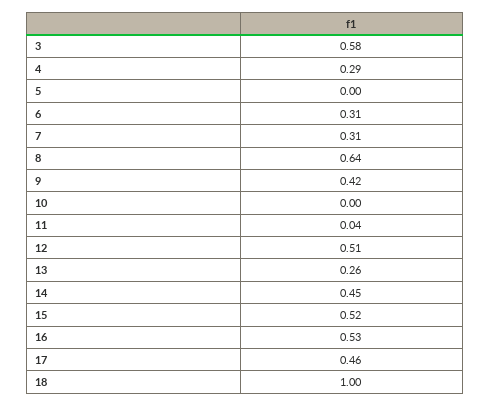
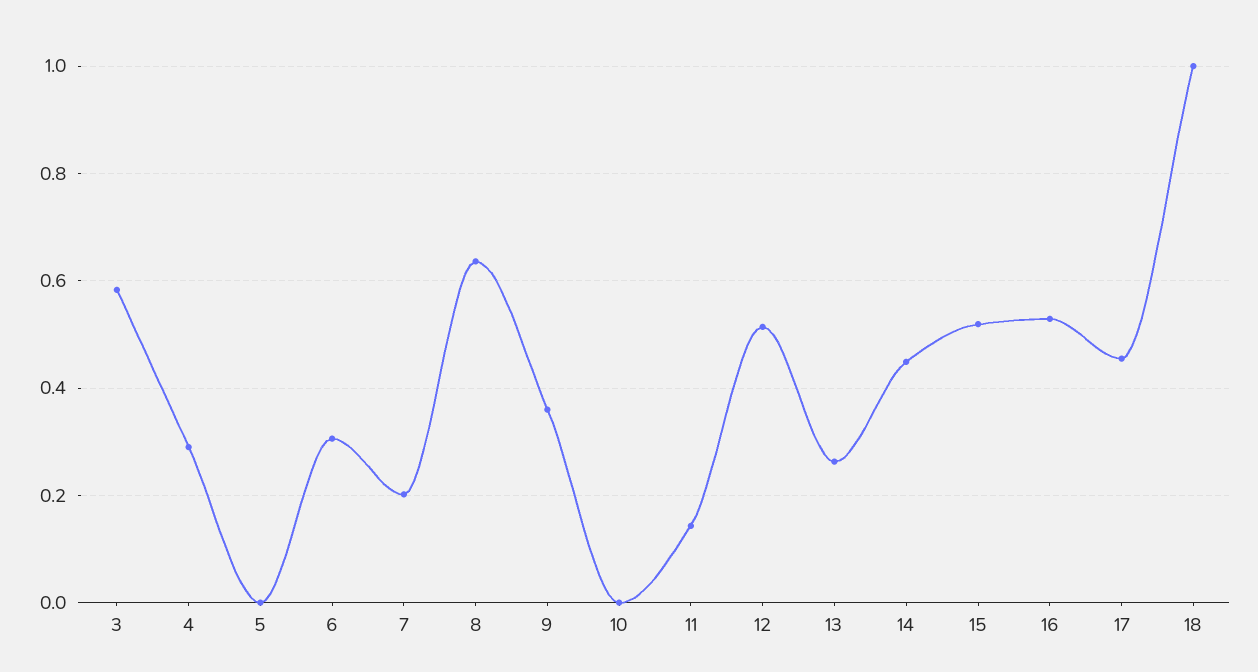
  {
    "3": 0.58,
    "4": 0.29,
    "5": 0,
    "6": 0.31,
-   "7": 0.31,
+   "7": 0.2,
    "8": 0.64,
-   "9": 0.42,
+   "9": 0.36,
    "10": 0,
-   "11": 0.04,
+   "11": 0.14,
    "12": 0.51,
    "13": 0.26,
    "14": 0.45,
    "15": 0.52,
    "16": 0.53,
    "17": 0.46,
    "18": 1
  }

